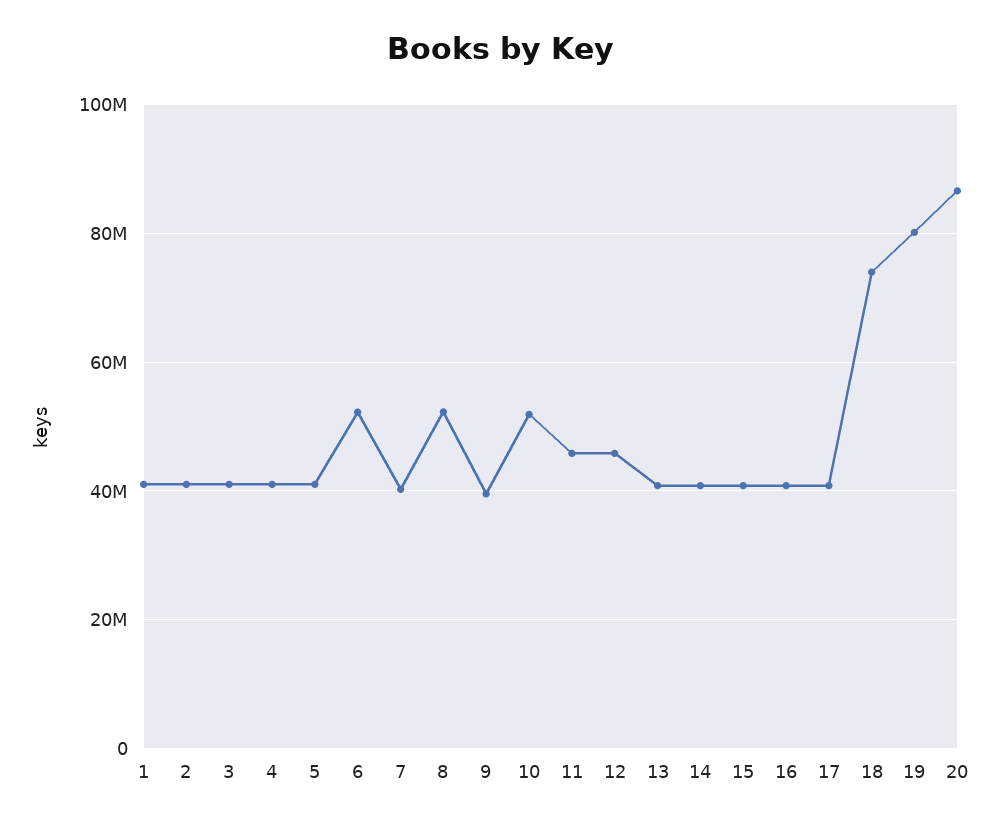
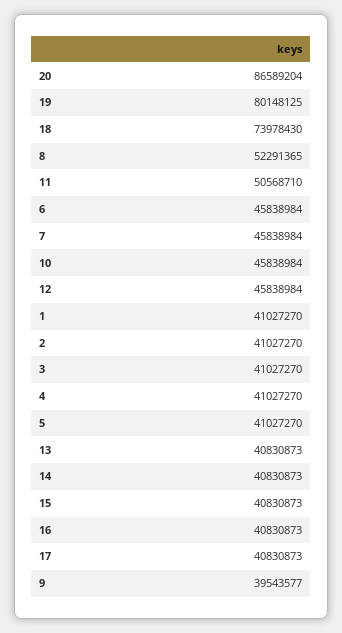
  {
    "1": 41027270,
    "2": 41027270,
    "3": 41027270,
    "4": 41027270,
    "5": 41027270,
-   "6": 52000000,
+   "6": 45838984,
-   "7": 40000000,
+   "7": 45838984,
    "8": 52291365,
    "9": 39543577,
-   "10": 52000000,
+   "10": 45838984,
-   "11": 46000000,
+   "11": 50568710,
    "12": 45838984,
    "13": 40830873,
    "14": 40830873,
    "15": 40830873,
    "16": 40830873,
    "17": 40830873,
    "18": 73978430,
    "19": 80148125,
    "20": 86589204
  }

